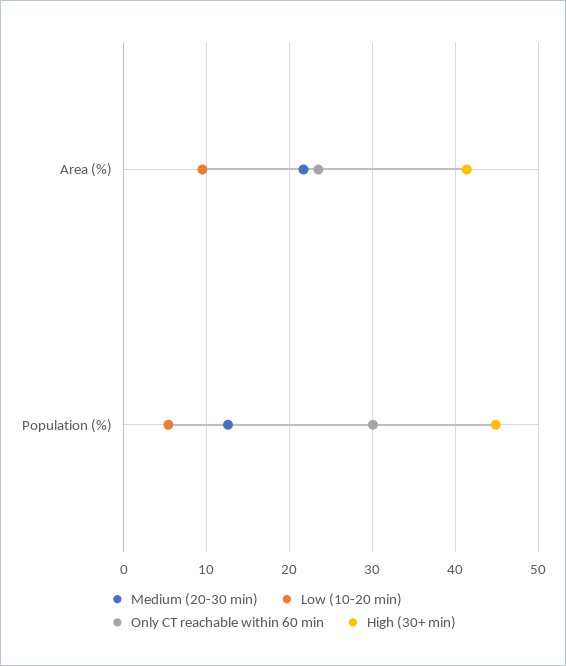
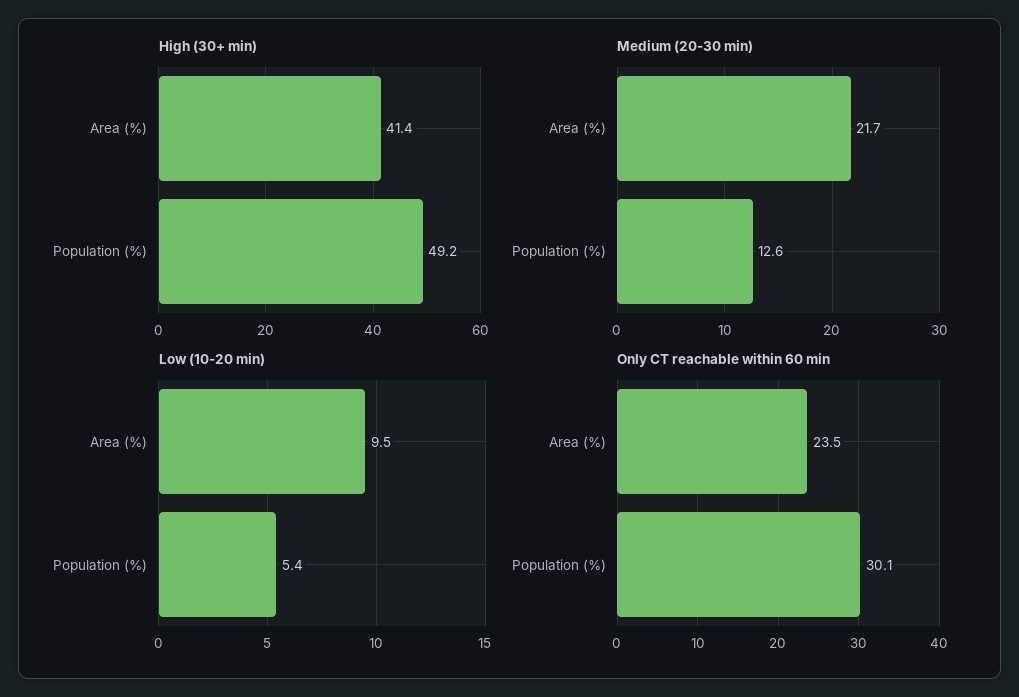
  {
    "Medium (20-30 min)": {
      "Area (%)": 21.7,
      "Population (%)": 12.6
    },
    "Low (10-20 min)": {
      "Area (%)": 9.5,
      "Population (%)": 5.4
    },
    "Only CT reachable within 60 min": {
      "Area (%)": 23.5,
      "Population (%)": 30.1
    },
    "High (30+ min)": {
      "Area (%)": 41.4,
-     "Population (%)": 45
+     "Population (%)": 49.2
    }
  }

